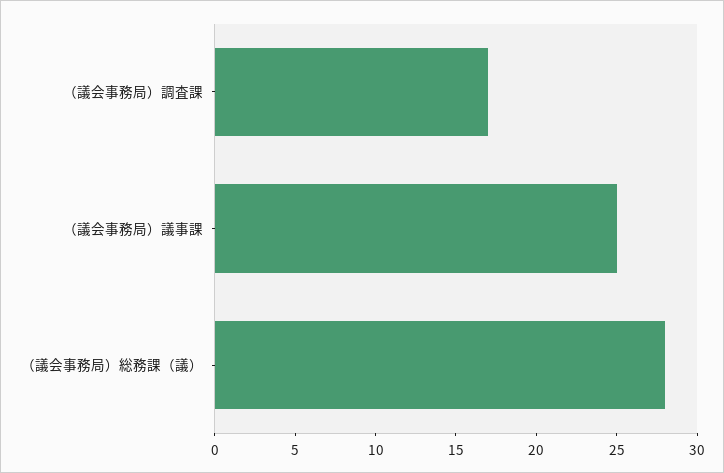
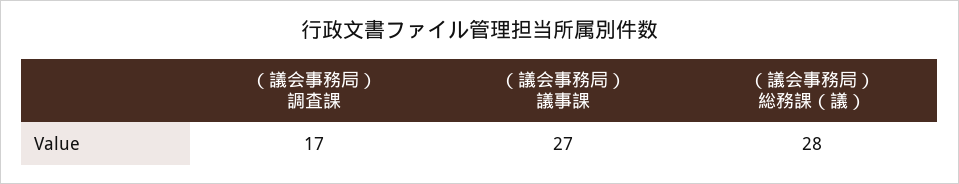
  {
    "（議会事務局）調査課": 17,
-   "（議会事務局）議事課": 25,
+   "（議会事務局）議事課": 27,
    "（議会事務局）総務課（議）": 28
  }

